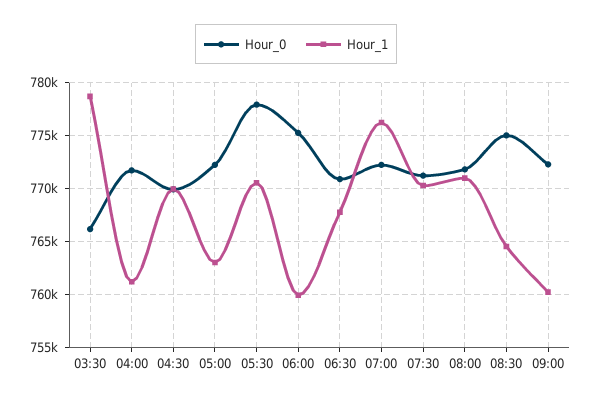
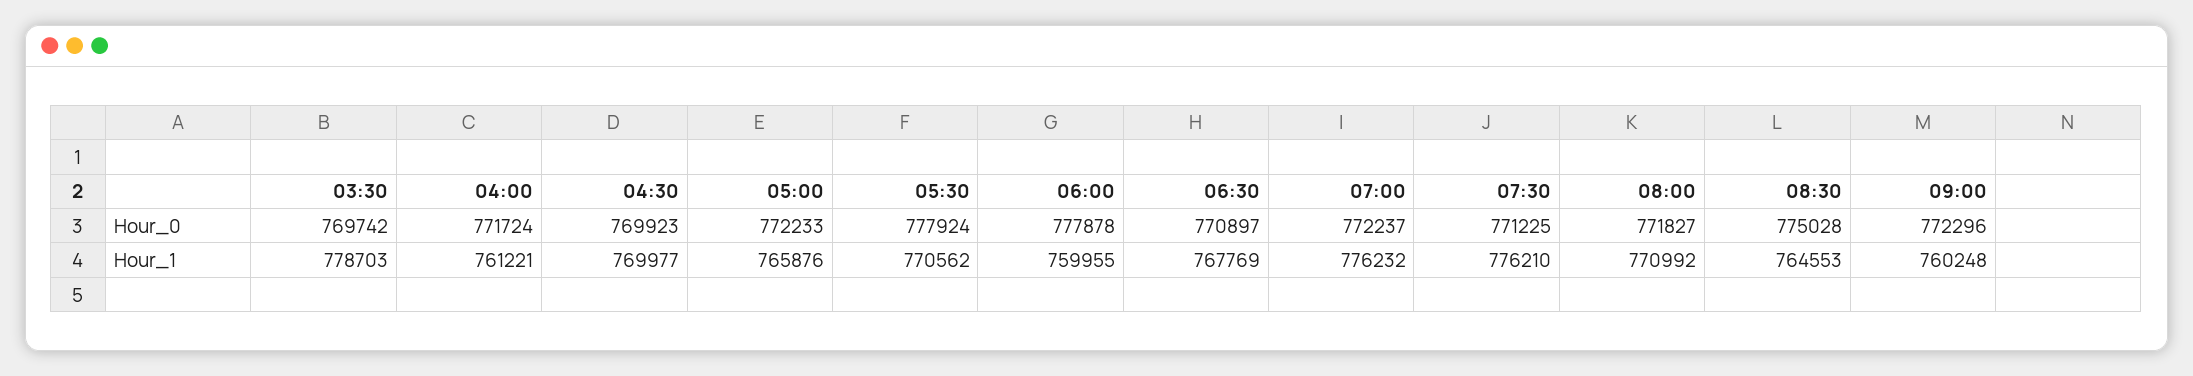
  {
    "Hour_0": {
-     "03:30": 766000,
+     "03:30": 769742,
      "04:00": 771724,
      "04:30": 769923,
      "05:00": 772233,
      "05:30": 777924,
-     "06:00": 775000,
+     "06:00": 777878,
      "06:30": 770897,
      "07:00": 772237,
      "07:30": 771225,
      "08:00": 771827,
      "08:30": 775028,
      "09:00": 772296
    },
    "Hour_1": {
      "03:30": 778703,
      "04:00": 761221,
      "04:30": 769977,
-     "05:00": 763000,
+     "05:00": 765876,
      "05:30": 770562,
      "06:00": 759955,
      "06:30": 767769,
      "07:00": 776232,
-     "07:30": 770000,
+     "07:30": 776210,
      "08:00": 770992,
      "08:30": 764553,
      "09:00": 760248
    }
  }

